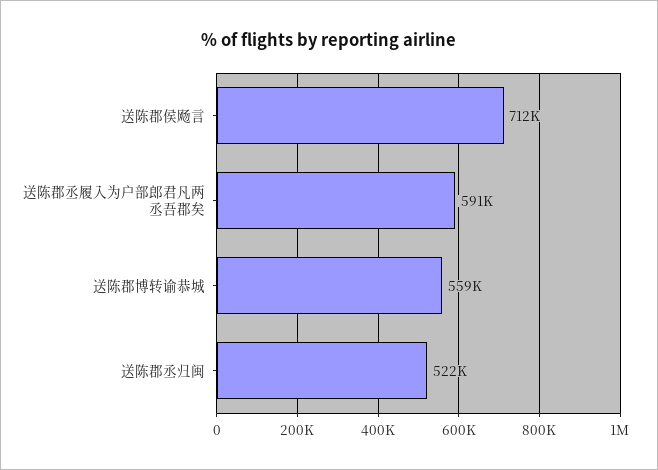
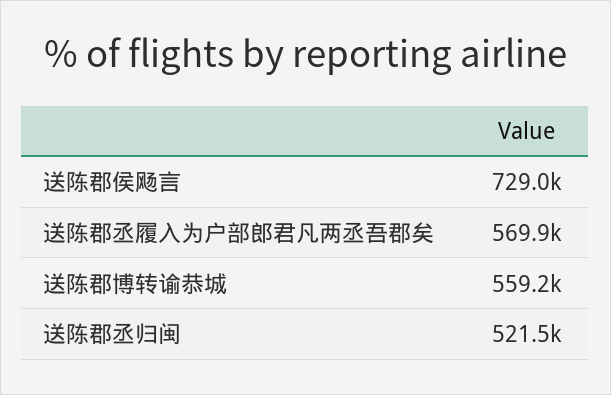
  {
-   "送陈郡侯飏言": 712000,
+   "送陈郡侯飏言": 729000,
-   "送陈郡丞履入为户部郎君凡两丞吾郡矣": 591000,
+   "送陈郡丞履入为户部郎君凡两丞吾郡矣": 569900,
    "送陈郡博转谕恭城": 559200,
    "送陈郡丞归闽": 521500
  }

